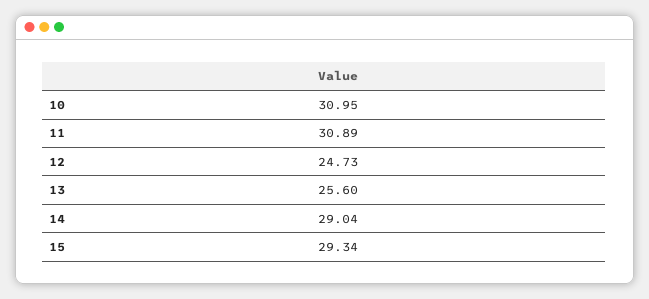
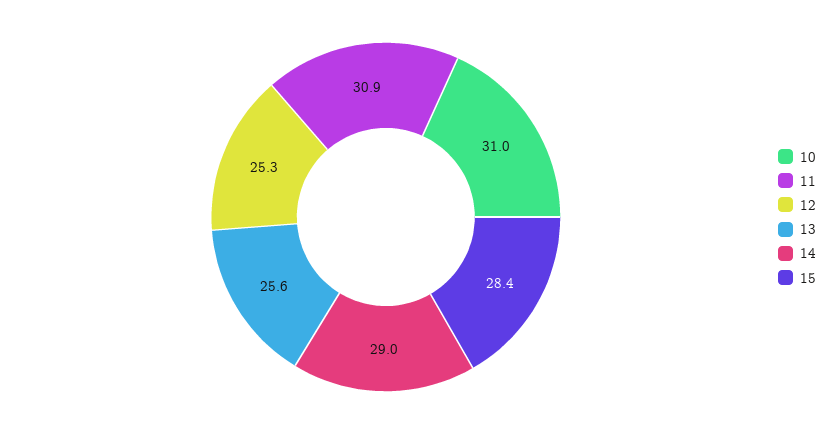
  {
    "10": 30.95,
    "11": 30.89,
-   "12": 24.73,
+   "12": 25.3,
    "13": 25.6,
    "14": 29.04,
-   "15": 29.34
+   "15": 28.4
  }

